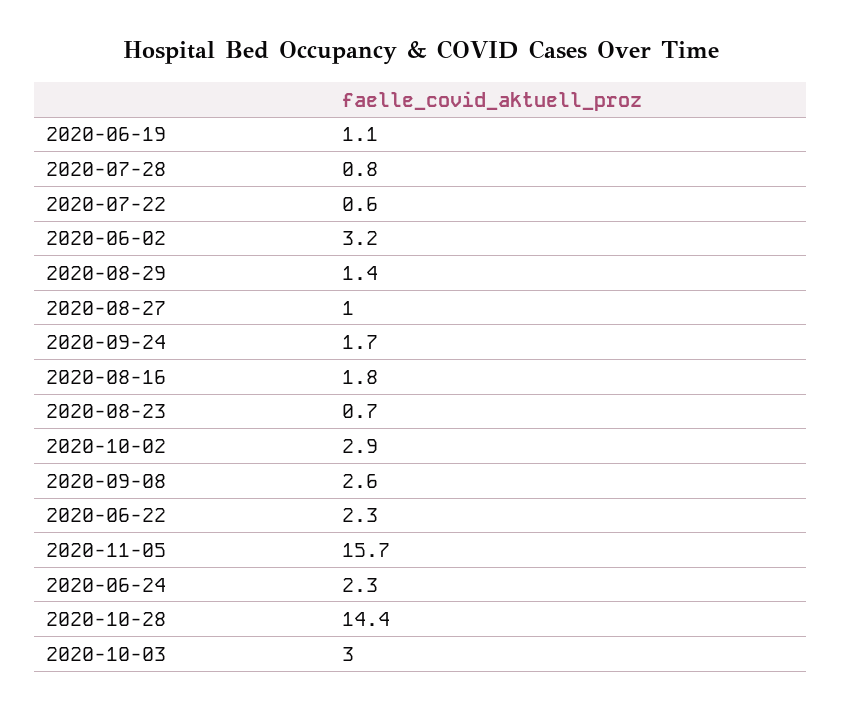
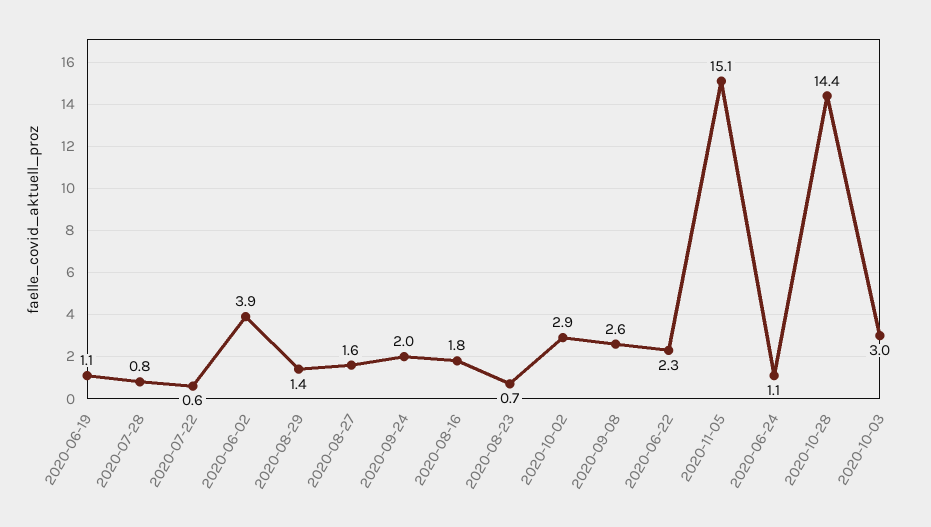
  {
    "2020-06-19": 1.1,
    "2020-07-28": 0.8,
    "2020-07-22": 0.6,
-   "2020-06-02": 3.2,
+   "2020-06-02": 3.9,
    "2020-08-29": 1.4,
-   "2020-08-27": 1,
+   "2020-08-27": 1.6,
-   "2020-09-24": 1.7,
+   "2020-09-24": 2,
    "2020-08-16": 1.8,
    "2020-08-23": 0.7,
    "2020-10-02": 2.9,
    "2020-09-08": 2.6,
    "2020-06-22": 2.3,
-   "2020-11-05": 15.7,
+   "2020-11-05": 15.1,
-   "2020-06-24": 2.3,
+   "2020-06-24": 1.1,
    "2020-10-28": 14.4,
    "2020-10-03": 3
  }

